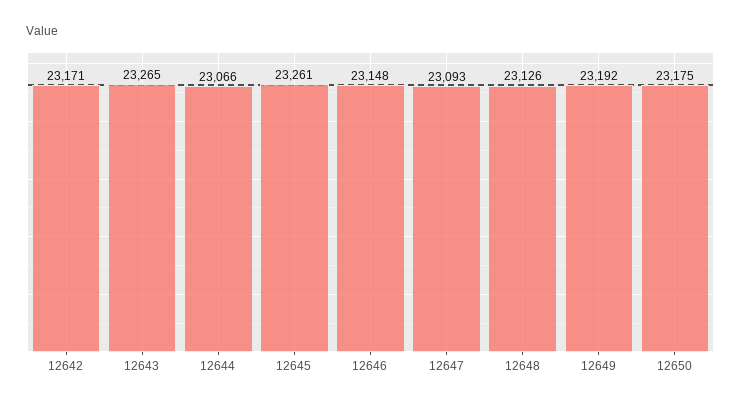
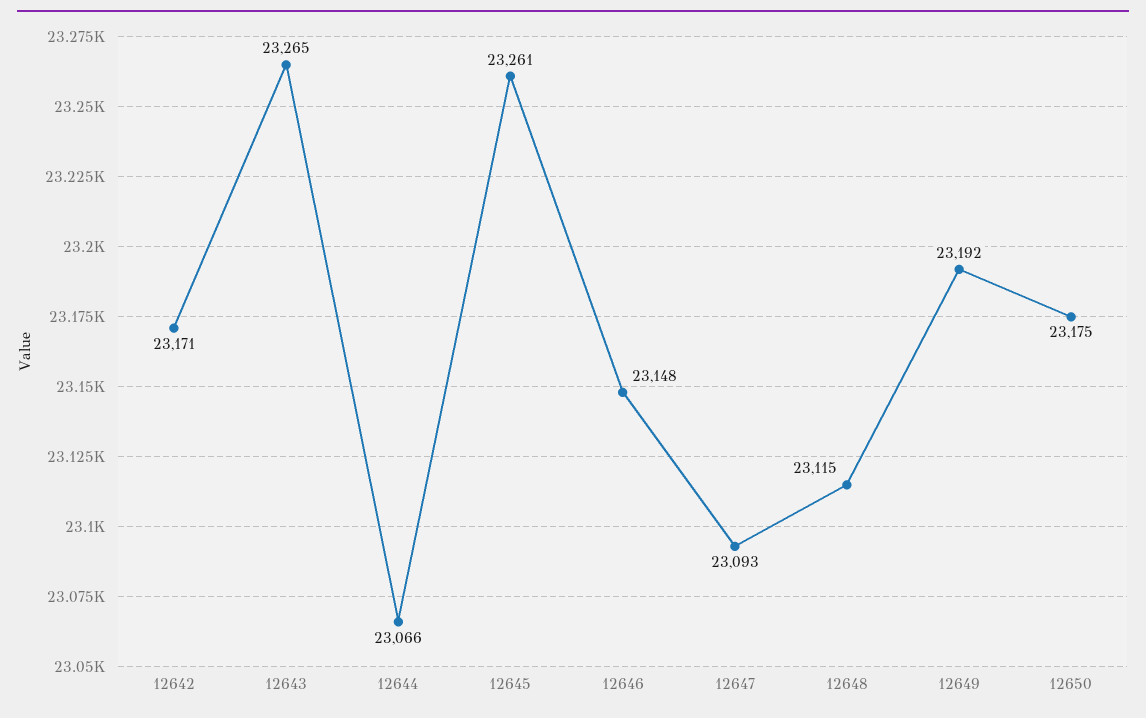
  {
    "12642": 23171,
    "12643": 23265,
    "12644": 23066,
    "12645": 23261,
    "12646": 23148,
    "12647": 23093,
-   "12648": 23126,
+   "12648": 23115,
    "12649": 23192,
    "12650": 23175
  }

